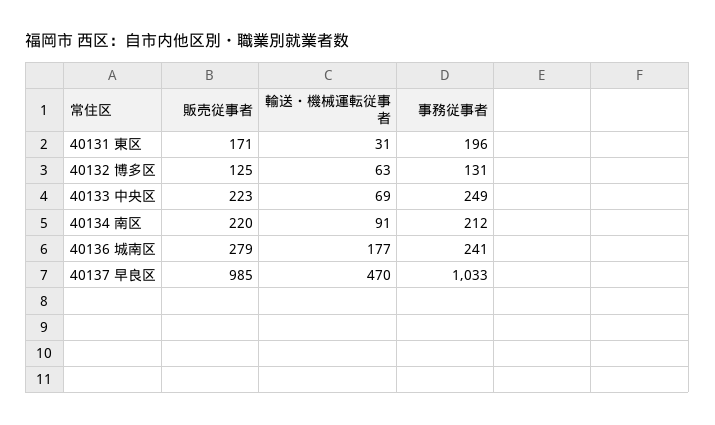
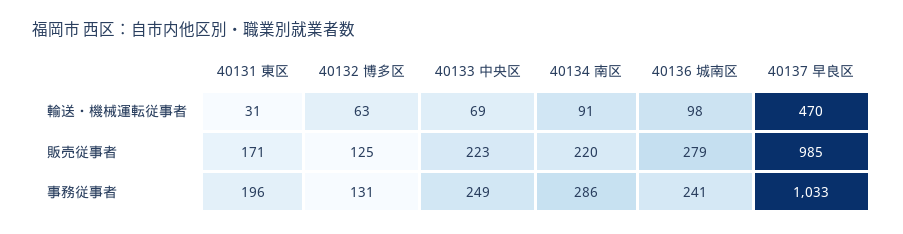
  {
    "販売従事者": {
      "40131 東区": 171,
      "40132 博多区": 125,
      "40133 中央区": 223,
      "40134 南区": 220,
      "40136 城南区": 279,
      "40137 早良区": 985
    },
    "輸送・機械運転従事者": {
      "40131 東区": 31,
      "40132 博多区": 63,
      "40133 中央区": 69,
      "40134 南区": 91,
-     "40136 城南区": 177,
+     "40136 城南区": 98,
      "40137 早良区": 470
    },
    "事務従事者": {
      "40131 東区": 196,
      "40132 博多区": 131,
      "40133 中央区": 249,
-     "40134 南区": 212,
+     "40134 南区": 286,
      "40136 城南区": 241,
      "40137 早良区": 1033
    }
  }

